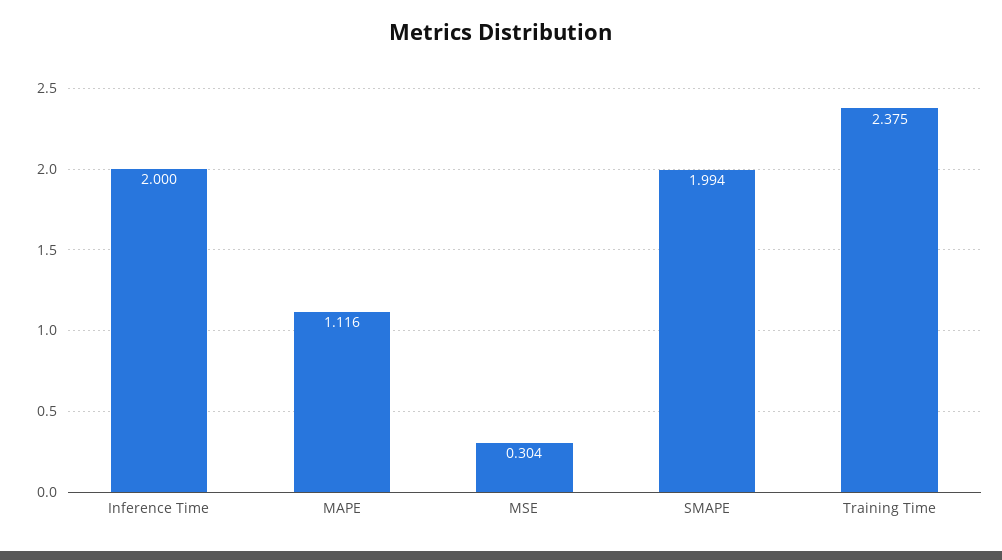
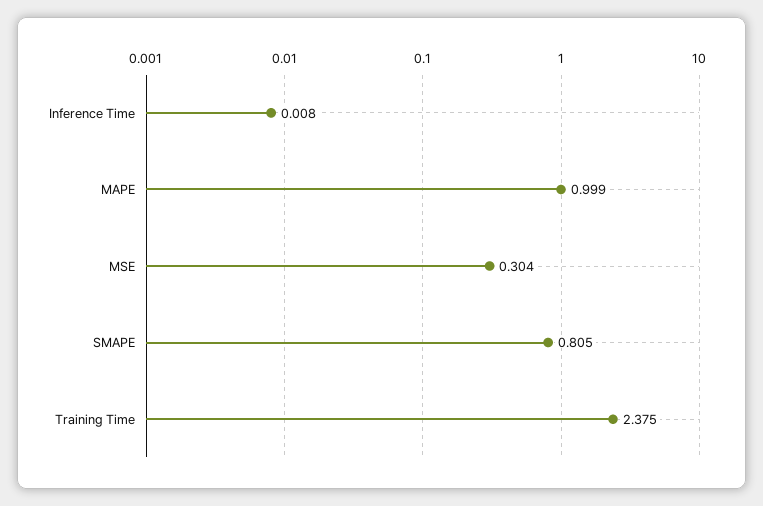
  {
-   "Inference Time": 2,
+   "Inference Time": 0.008,
-   "MAPE": 1.116,
+   "MAPE": 0.999,
    "MSE": 0.304,
-   "SMAPE": 1.994,
+   "SMAPE": 0.805,
    "Training Time": 2.375
  }

